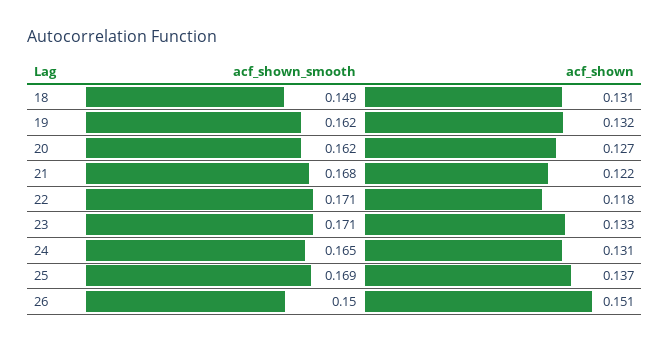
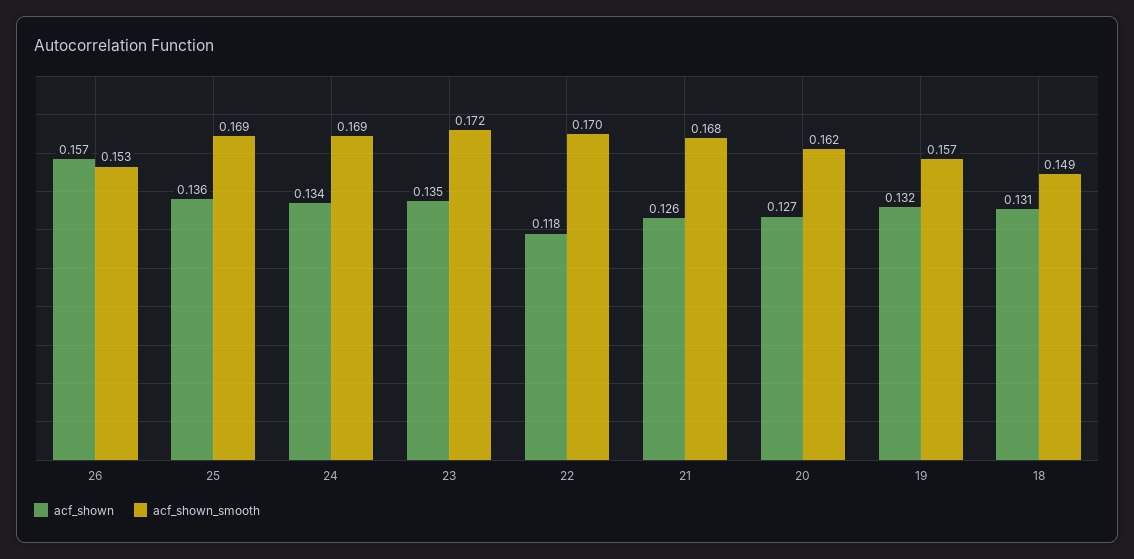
  {
    "acf_shown_smooth": {
      "18": 0.149,
-     "19": 0.162,
+     "19": 0.157,
      "20": 0.162,
      "21": 0.168,
-     "22": 0.171,
+     "22": 0.17,
-     "23": 0.171,
+     "23": 0.172,
-     "24": 0.165,
+     "24": 0.169,
      "25": 0.169,
-     "26": 0.15
+     "26": 0.153
    },
    "acf_shown": {
      "18": 0.131,
      "19": 0.132,
      "20": 0.127,
-     "21": 0.122,
+     "21": 0.126,
      "22": 0.118,
-     "23": 0.133,
+     "23": 0.135,
-     "24": 0.131,
+     "24": 0.134,
-     "25": 0.137,
+     "25": 0.136,
-     "26": 0.151
+     "26": 0.157
    }
  }

